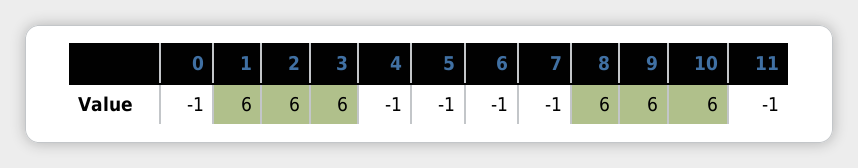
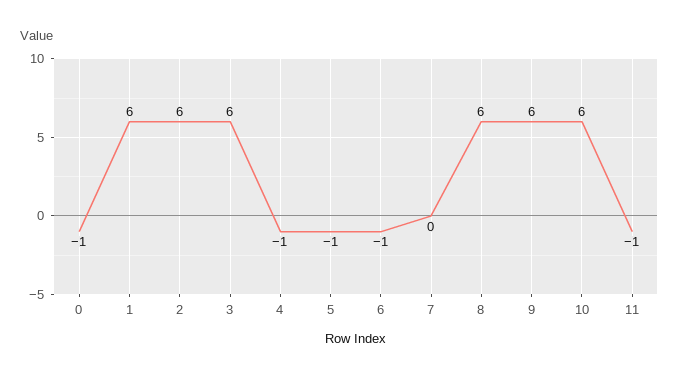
  {
    "0": -1,
    "1": 6,
    "2": 6,
    "3": 6,
    "4": -1,
    "5": -1,
    "6": -1,
-   "7": -1,
+   "7": 0,
    "8": 6,
    "9": 6,
    "10": 6,
    "11": -1
  }

